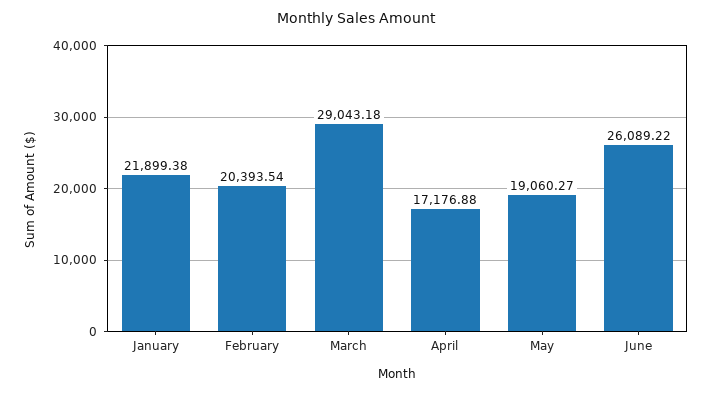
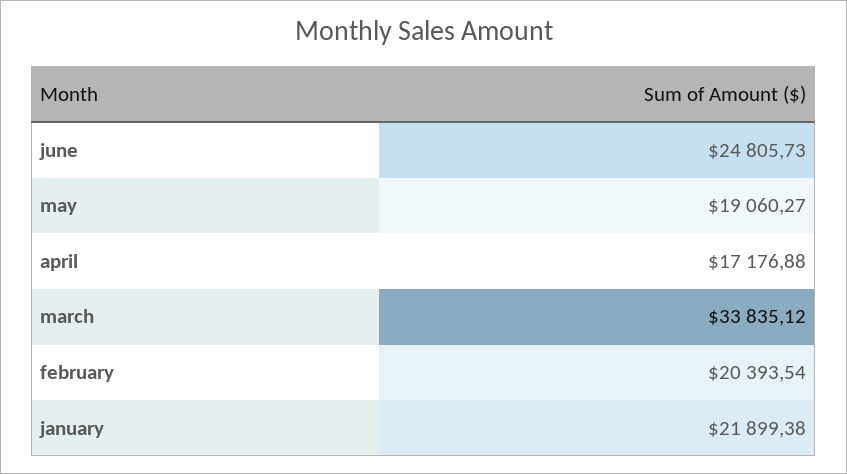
  {
    "January": 21899.38,
    "February": 20393.54,
-   "March": 29043.18,
+   "March": 33835.12,
    "April": 17176.88,
    "May": 19060.27,
-   "June": 26089.22
+   "June": 24805.73
  }

